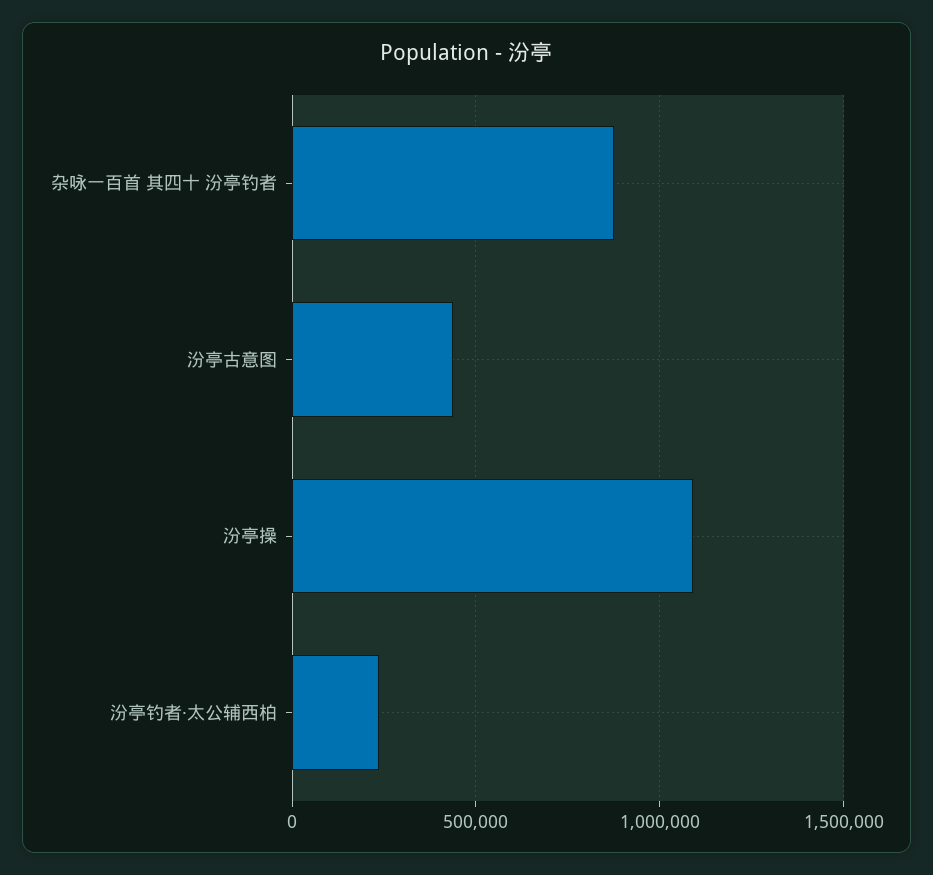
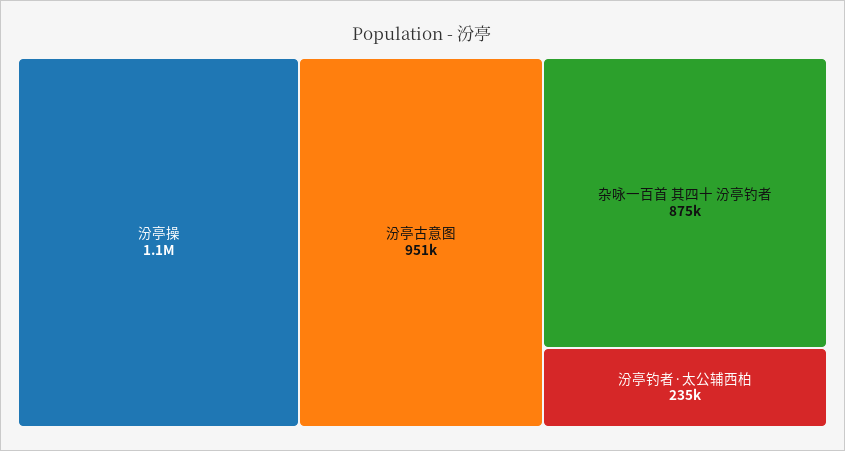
  {
    "杂咏一百首 其四十 汾亭钓者": 875000,
-   "汾亭古意图": 450000,
+   "汾亭古意图": 951000,
    "汾亭操": 1100000,
    "汾亭钓者·太公辅西柏": 235000
  }

